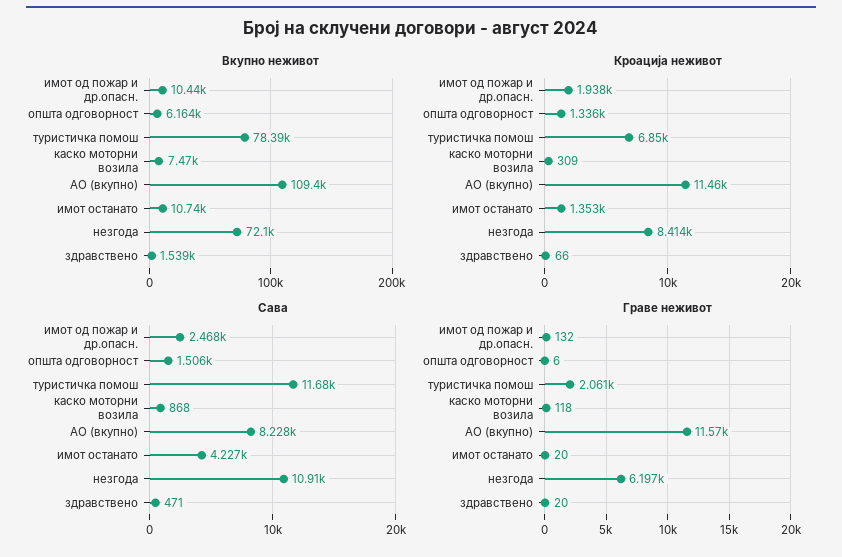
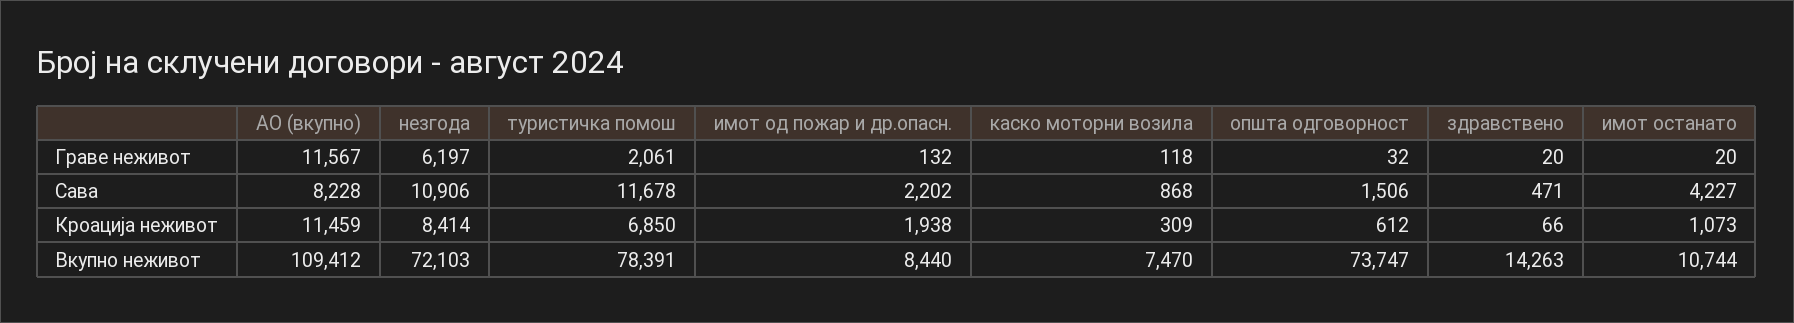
  {
    "Вкупно неживот": {
-     "имот од пожар и др.опасн.": 10440,
+     "имот од пожар и др.опасн.": 8440,
-     "општа одговорност": 6164,
+     "општа одговорност": 73747,
      "туристичка помош": 78391,
      "каско моторни возила": 7470,
      "АО (вкупно)": 109412,
      "имот останато": 10744,
      "незгода": 72103,
-     "здравствено": 1539
+     "здравствено": 14263
    },
    "Кроација неживот": {
      "имот од пожар и др.опасн.": 1938,
-     "општа одговорност": 1336,
+     "општа одговорност": 612,
      "туристичка помош": 6850,
      "каско моторни возила": 309,
      "АО (вкупно)": 11459,
-     "имот останато": 1353,
+     "имот останато": 1073,
      "незгода": 8414,
      "здравствено": 66
    },
    "Сава": {
-     "имот од пожар и др.опасн.": 2468,
+     "имот од пожар и др.опасн.": 2202,
      "општа одговорност": 1506,
      "туристичка помош": 11678,
      "каско моторни возила": 868,
      "АО (вкупно)": 8228,
      "имот останато": 4227,
      "незгода": 10906,
      "здравствено": 471
    },
    "Граве неживот": {
      "имот од пожар и др.опасн.": 132,
-     "општа одговорност": 6,
+     "општа одговорност": 32,
      "туристичка помош": 2061,
      "каско моторни возила": 118,
      "АО (вкупно)": 11567,
      "имот останато": 20,
      "незгода": 6197,
      "здравствено": 20
    }
  }

